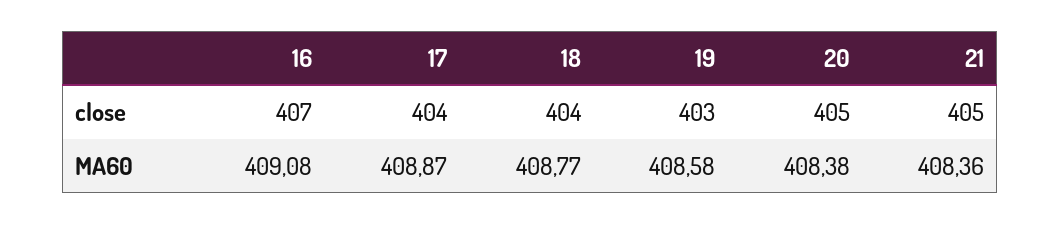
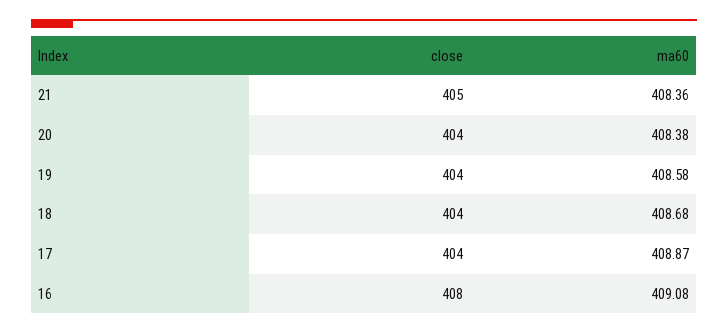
  {
    "16": {
-     "close": 407,
+     "close": 408,
      "MA60": 409.08
    },
    "17": {
      "close": 404,
      "MA60": 408.87
    },
    "18": {
      "close": 404,
-     "MA60": 408.77
+     "MA60": 408.68
    },
    "19": {
-     "close": 403,
+     "close": 404,
      "MA60": 408.58
    },
    "20": {
-     "close": 405,
+     "close": 404,
      "MA60": 408.38
    },
    "21": {
      "close": 405,
      "MA60": 408.36
    }
  }

